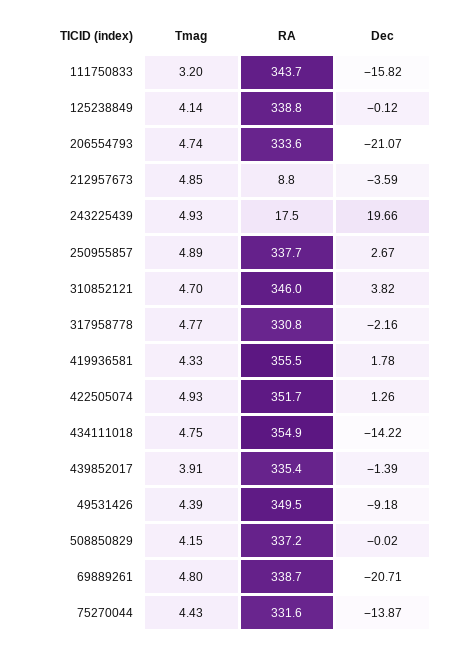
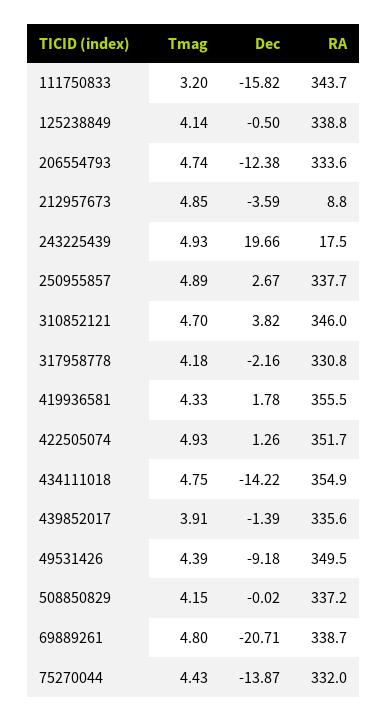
  {
    "Tmag": {
      "111750833": 3.2,
      "125238849": 4.14,
      "206554793": 4.74,
      "212957673": 4.85,
      "243225439": 4.93,
      "250955857": 4.89,
      "310852121": 4.7,
-     "317958778": 4.77,
+     "317958778": 4.18,
      "419936581": 4.33,
      "422505074": 4.93,
      "434111018": 4.75,
      "439852017": 3.91,
      "49531426": 4.39,
      "508850829": 4.15,
      "69889261": 4.8,
      "75270044": 4.43
    },
    "RA": {
      "111750833": 343.7,
      "125238849": 338.8,
      "206554793": 333.6,
      "212957673": 8.8,
      "243225439": 17.5,
      "250955857": 337.7,
      "310852121": 346,
      "317958778": 330.8,
      "419936581": 355.5,
      "422505074": 351.7,
      "434111018": 354.9,
-     "439852017": 335.4,
+     "439852017": 335.6,
      "49531426": 349.5,
      "508850829": 337.2,
      "69889261": 338.7,
-     "75270044": 331.6
+     "75270044": 332
    },
    "Dec": {
      "111750833": -15.82,
-     "125238849": -0.12,
+     "125238849": -0.5,
-     "206554793": -21.07,
+     "206554793": -12.38,
      "212957673": -3.59,
      "243225439": 19.66,
      "250955857": 2.67,
      "310852121": 3.82,
      "317958778": -2.16,
      "419936581": 1.78,
      "422505074": 1.26,
      "434111018": -14.22,
      "439852017": -1.39,
      "49531426": -9.18,
      "508850829": -0.02,
      "69889261": -20.71,
      "75270044": -13.87
    }
  }

